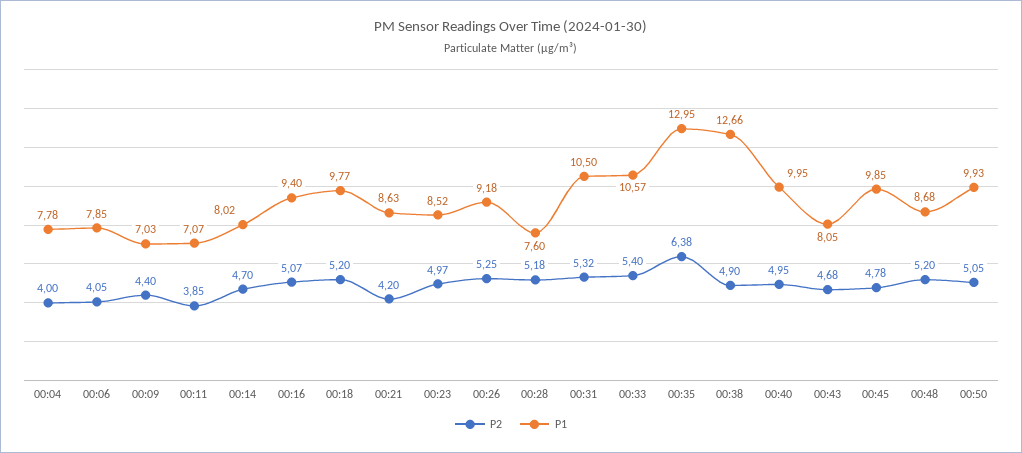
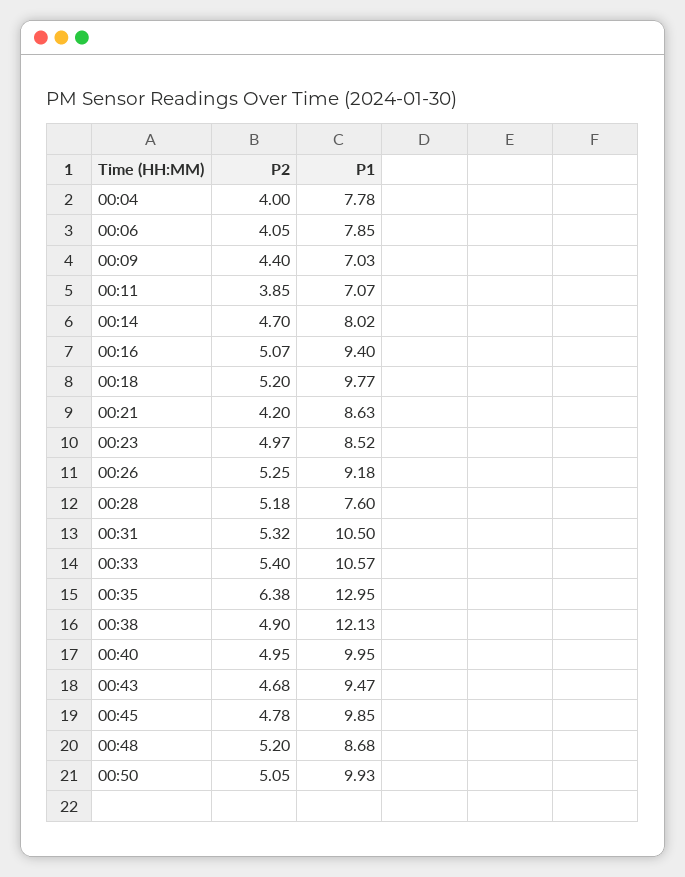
  {
    "P2": {
      "00:04": 4,
      "00:06": 4.05,
      "00:09": 4.4,
      "00:11": 3.85,
      "00:14": 4.7,
      "00:16": 5.07,
      "00:18": 5.2,
      "00:21": 4.2,
      "00:23": 4.97,
      "00:26": 5.25,
      "00:28": 5.18,
      "00:31": 5.32,
      "00:33": 5.4,
      "00:35": 6.38,
      "00:38": 4.9,
      "00:40": 4.95,
      "00:43": 4.68,
      "00:45": 4.78,
      "00:48": 5.2,
      "00:50": 5.05
    },
    "P1": {
      "00:04": 7.78,
      "00:06": 7.85,
      "00:09": 7.03,
      "00:11": 7.07,
      "00:14": 8.02,
      "00:16": 9.4,
      "00:18": 9.77,
      "00:21": 8.63,
      "00:23": 8.52,
      "00:26": 9.18,
      "00:28": 7.6,
      "00:31": 10.5,
      "00:33": 10.57,
      "00:35": 12.95,
-     "00:38": 12.66,
+     "00:38": 12.13,
      "00:40": 9.95,
-     "00:43": 8.05,
+     "00:43": 9.47,
      "00:45": 9.85,
      "00:48": 8.68,
      "00:50": 9.93
    }
  }

